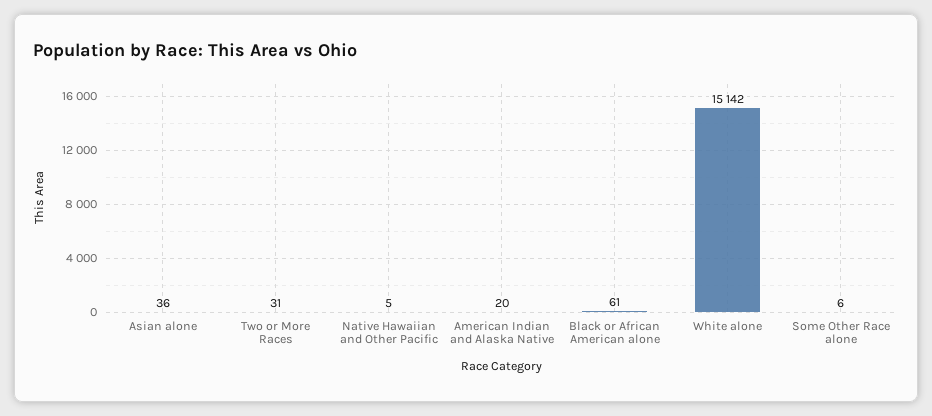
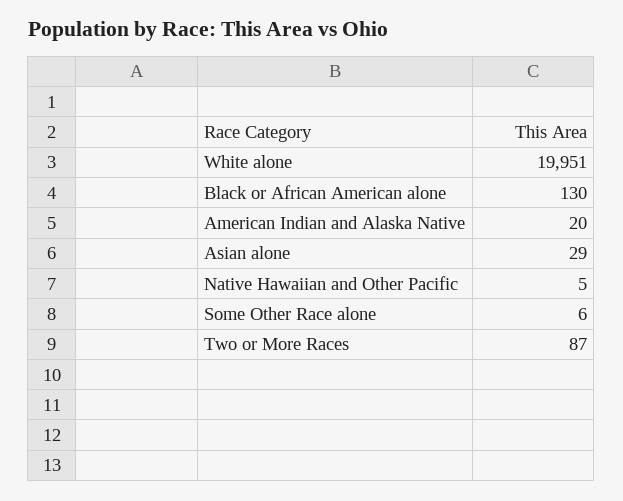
  {
-   "Asian alone": 36,
+   "Asian alone": 29,
-   "Two or More Races": 31,
+   "Two or More Races": 87,
    "Native Hawaiian and Other Pacific": 5,
    "American Indian and Alaska Native": 20,
-   "Black or African American alone": 61,
+   "Black or African American alone": 130,
-   "White alone": 15142,
+   "White alone": 19951,
    "Some Other Race alone": 6
  }

